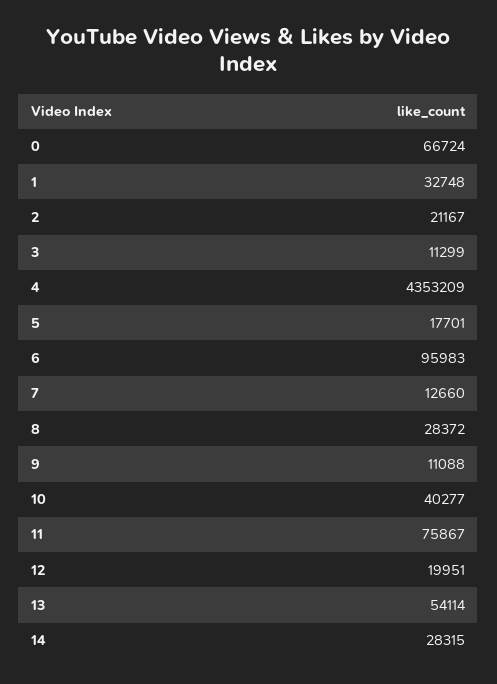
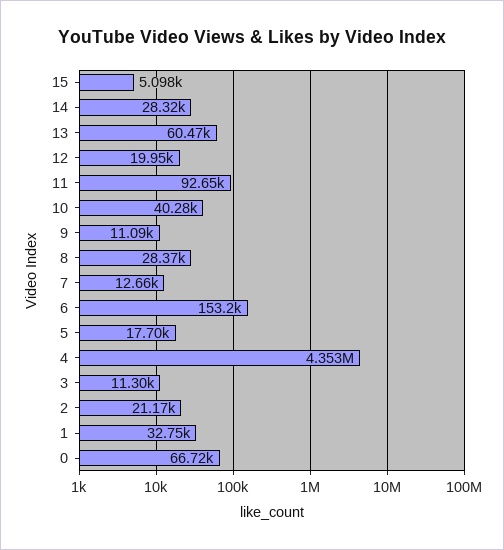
  {
    "0": 66724,
    "1": 32748,
    "2": 21167,
    "3": 11299,
    "4": 4353209,
    "5": 17701,
-   "6": 95983,
+   "6": 153200,
    "7": 12660,
    "8": 28372,
    "9": 11088,
    "10": 40277,
-   "11": 75867,
+   "11": 92650,
    "12": 19951,
-   "13": 54114,
+   "13": 60470,
-   "14": 28315
+   "14": 28315,
+   "15": 5098
  }

